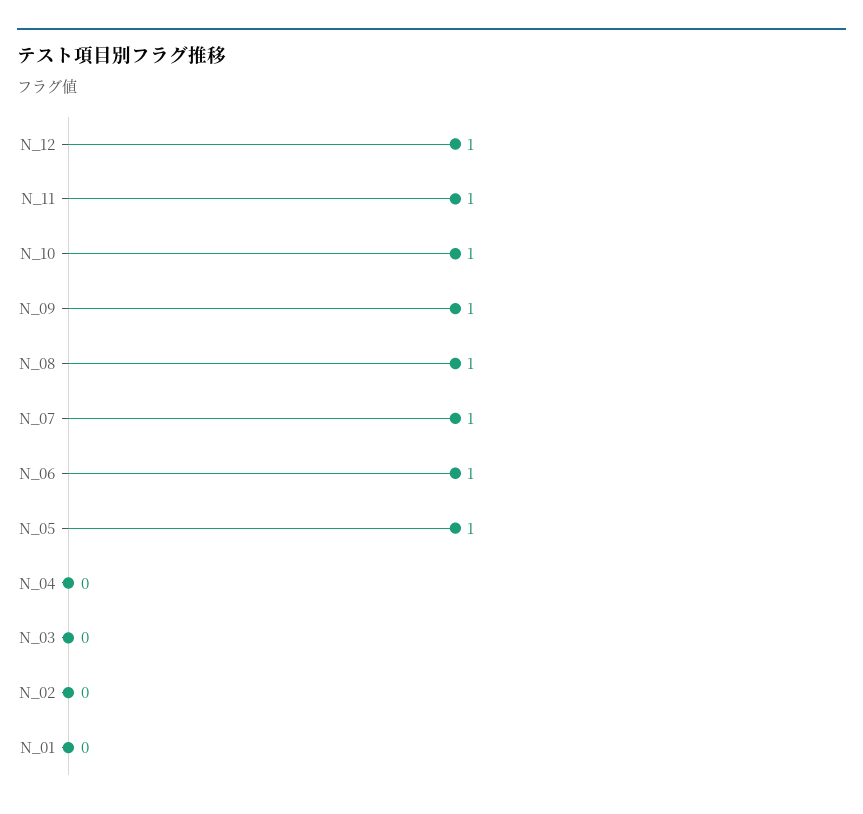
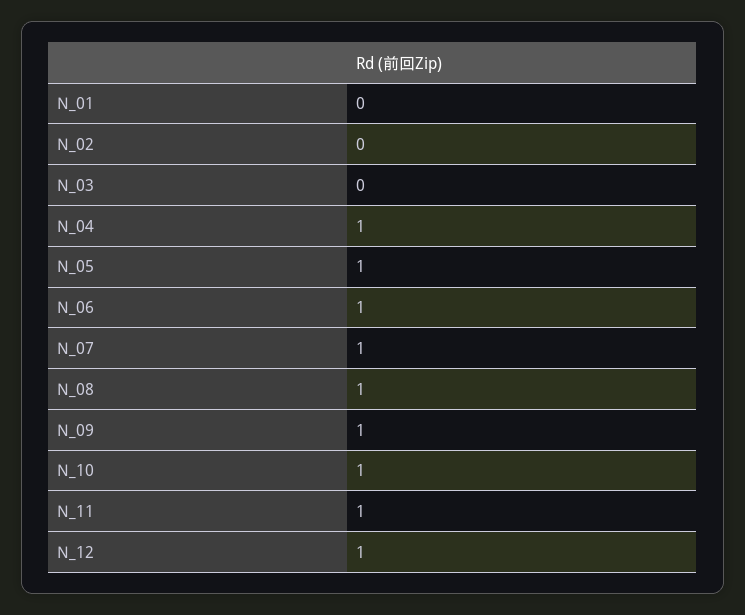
  {
    "N_12": 1,
    "N_11": 1,
    "N_10": 1,
    "N_09": 1,
    "N_08": 1,
    "N_07": 1,
    "N_06": 1,
    "N_05": 1,
-   "N_04": 0,
+   "N_04": 1,
    "N_03": 0,
    "N_02": 0,
    "N_01": 0
  }

